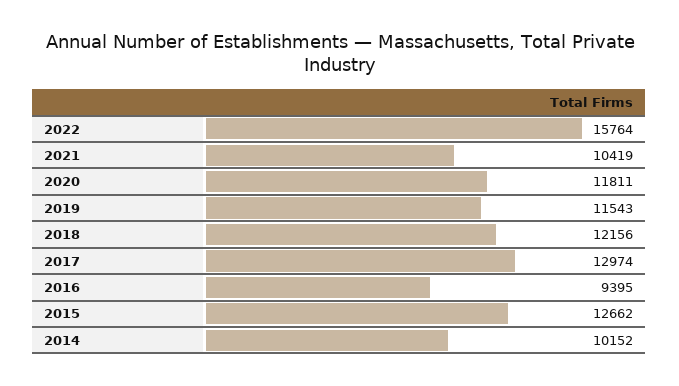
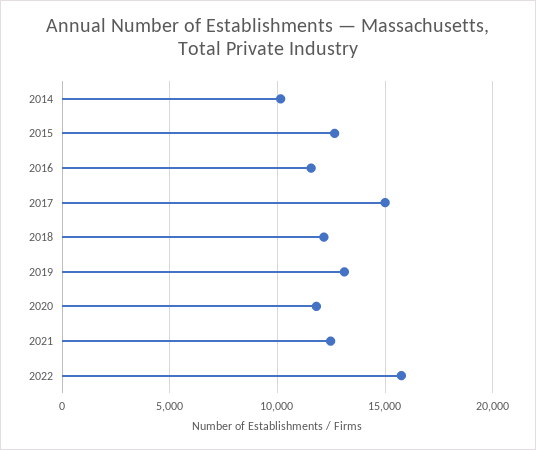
  {
    "2022": 15764,
-   "2021": 10419,
+   "2021": 12500,
    "2020": 11811,
-   "2019": 11543,
+   "2019": 13000,
    "2018": 12156,
-   "2017": 12974,
+   "2017": 15000,
-   "2016": 9395,
+   "2016": 11500,
    "2015": 12662,
    "2014": 10152
  }

